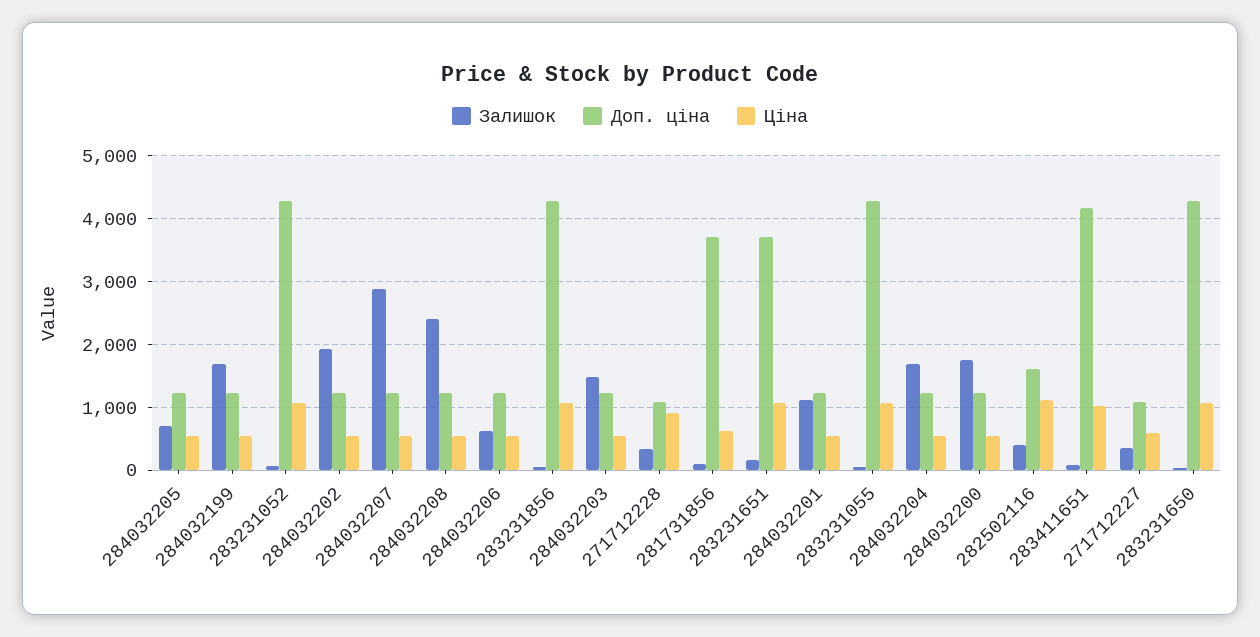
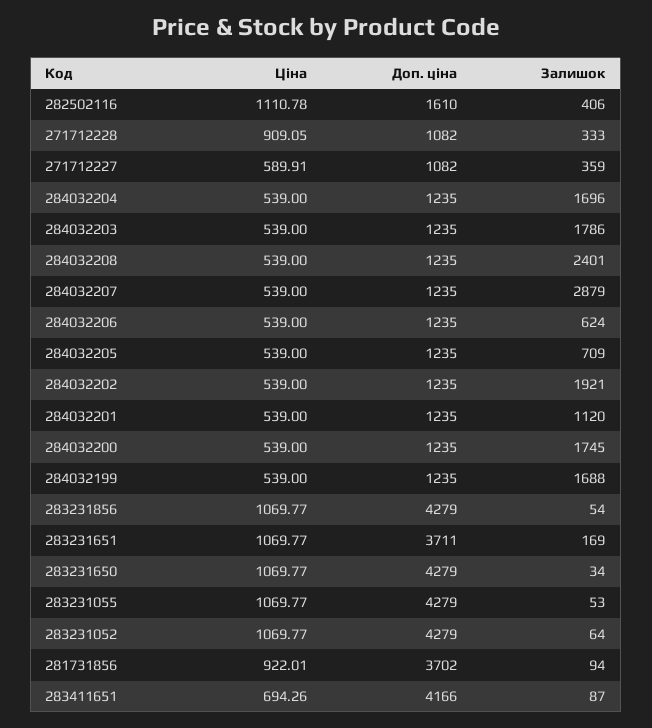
  {
    "Залишок": {
      "284032205": 709,
      "284032199": 1688,
      "283231052": 64,
      "284032202": 1921,
      "284032207": 2879,
      "284032208": 2401,
      "284032206": 624,
      "283231856": 54,
-     "284032203": 1500,
+     "284032203": 1786,
      "271712228": 333,
      "281731856": 94,
      "283231651": 169,
      "284032201": 1120,
      "283231055": 53,
      "284032204": 1696,
      "284032200": 1745,
      "282502116": 406,
      "283411651": 87,
      "271712227": 359,
      "283231650": 34
    },
    "Доп. ціна": {
      "284032205": 1235,
      "284032199": 1235,
      "283231052": 4279,
      "284032202": 1235,
      "284032207": 1235,
      "284032208": 1235,
      "284032206": 1235,
      "283231856": 4279,
      "284032203": 1235,
      "271712228": 1082,
      "281731856": 3702,
      "283231651": 3711,
      "284032201": 1235,
      "283231055": 4279,
      "284032204": 1235,
      "284032200": 1235,
      "282502116": 1610,
      "283411651": 4166,
      "271712227": 1082,
      "283231650": 4279
    },
    "Ціна": {
      "284032205": 539,
      "284032199": 539,
      "283231052": 1069.77,
      "284032202": 539,
      "284032207": 539,
      "284032208": 539,
      "284032206": 539,
      "283231856": 1069.77,
      "284032203": 539,
      "271712228": 909.05,
-     "281731856": 600,
+     "281731856": 922.01,
      "283231651": 1069.77,
      "284032201": 539,
      "283231055": 1069.77,
      "284032204": 539,
      "284032200": 539,
      "282502116": 1110.78,
-     "283411651": 1000,
+     "283411651": 694.26,
      "271712227": 589.91,
      "283231650": 1069.77
    }
  }

